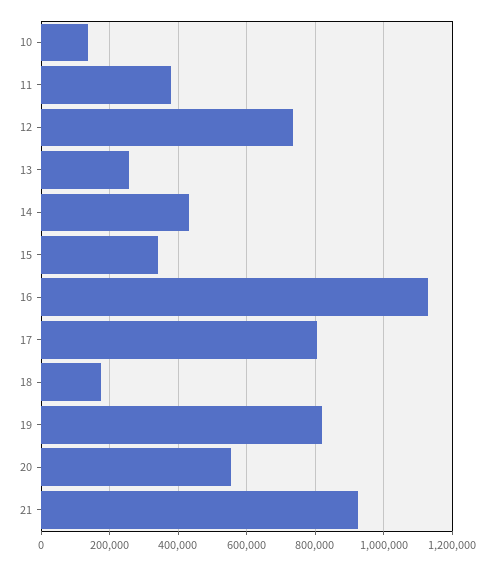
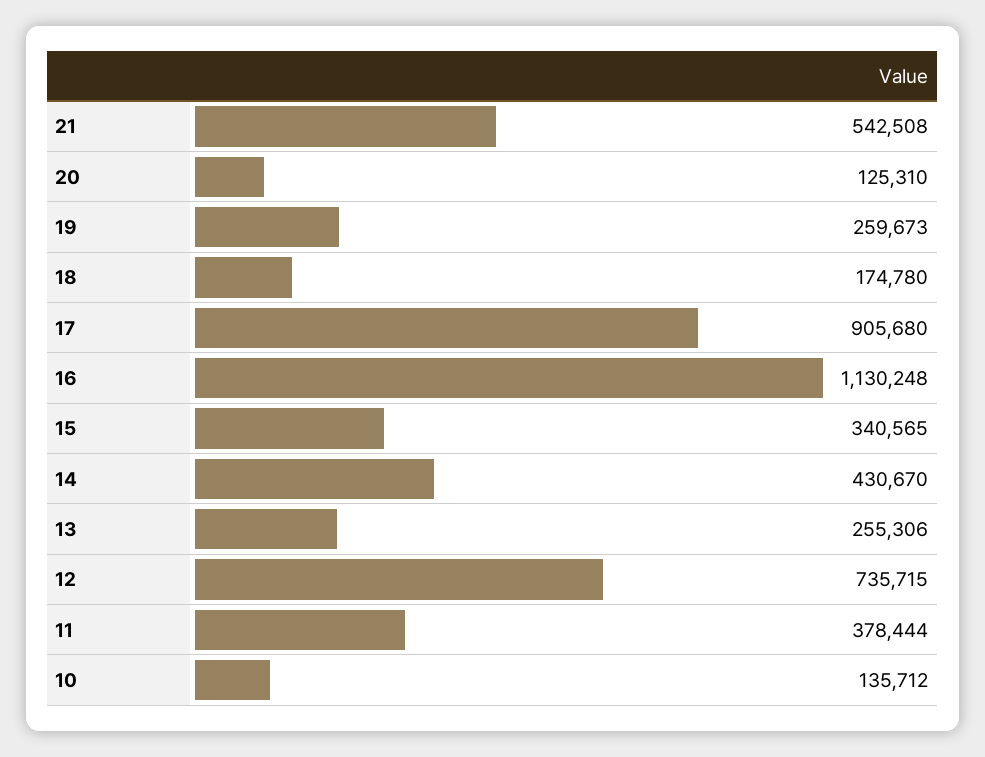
  {
    "10": 135712,
    "11": 378444,
    "12": 735715,
    "13": 255306,
    "14": 430670,
    "15": 340565,
    "16": 1130248,
-   "17": 800000,
+   "17": 905680,
    "18": 174780,
-   "19": 820000,
+   "19": 259673,
-   "20": 560000,
+   "20": 125310,
-   "21": 920000
+   "21": 542508
  }

